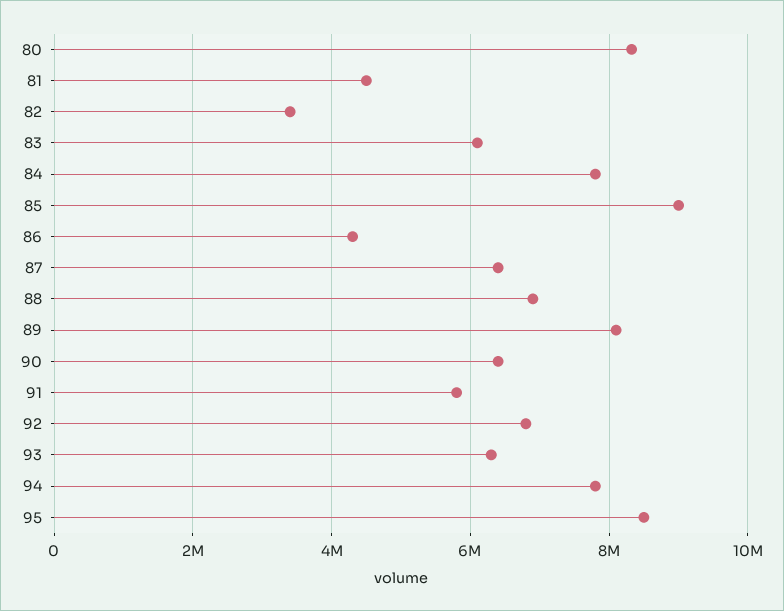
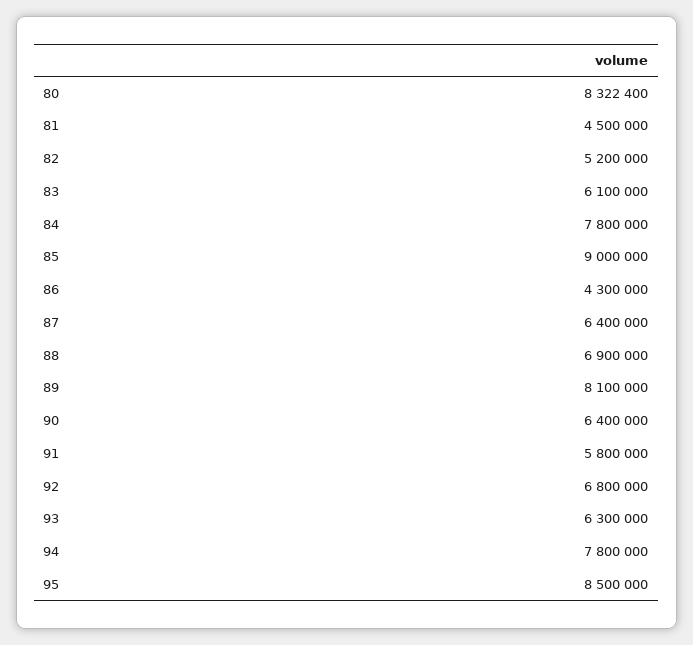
  {
    "80": 8322400,
    "81": 4500000,
-   "82": 3400000,
+   "82": 5200000,
    "83": 6100000,
    "84": 7800000,
    "85": 9000000,
    "86": 4300000,
    "87": 6400000,
    "88": 6900000,
    "89": 8100000,
    "90": 6400000,
    "91": 5800000,
    "92": 6800000,
    "93": 6300000,
    "94": 7800000,
    "95": 8500000
  }

